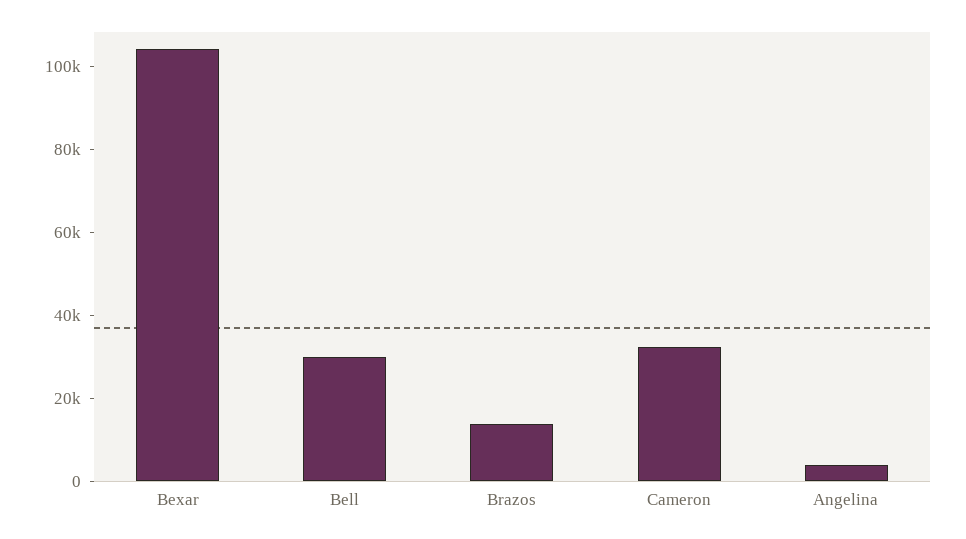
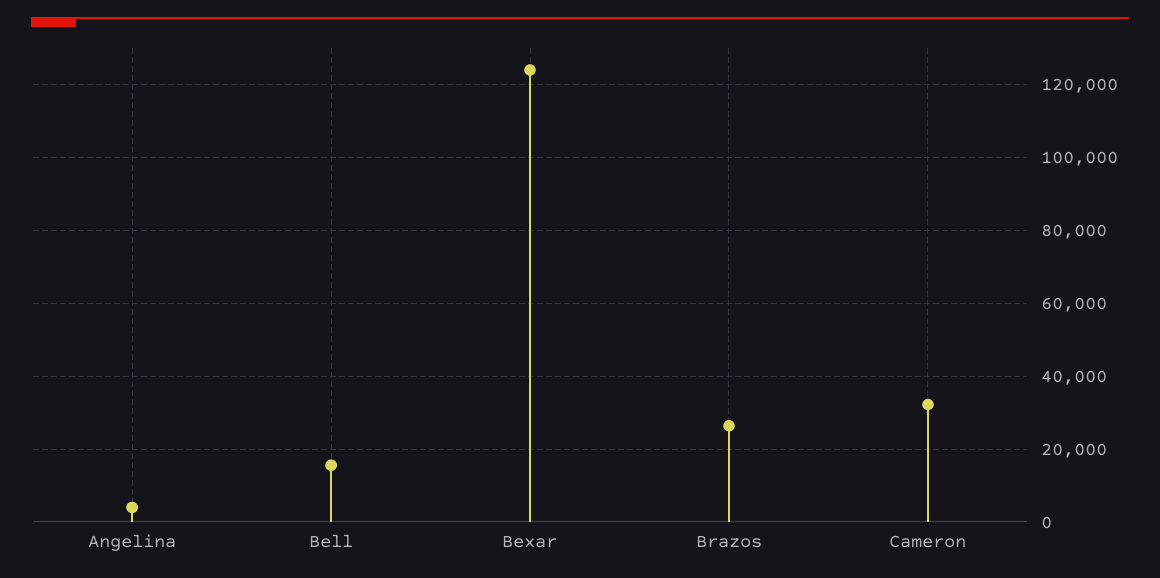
  {
-   "Bexar": 105000,
+   "Bexar": 124000,
-   "Bell": 30000,
+   "Bell": 16000,
-   "Brazos": 15000,
+   "Brazos": 26000,
    "Cameron": 32000,
    "Angelina": 4000
  }

